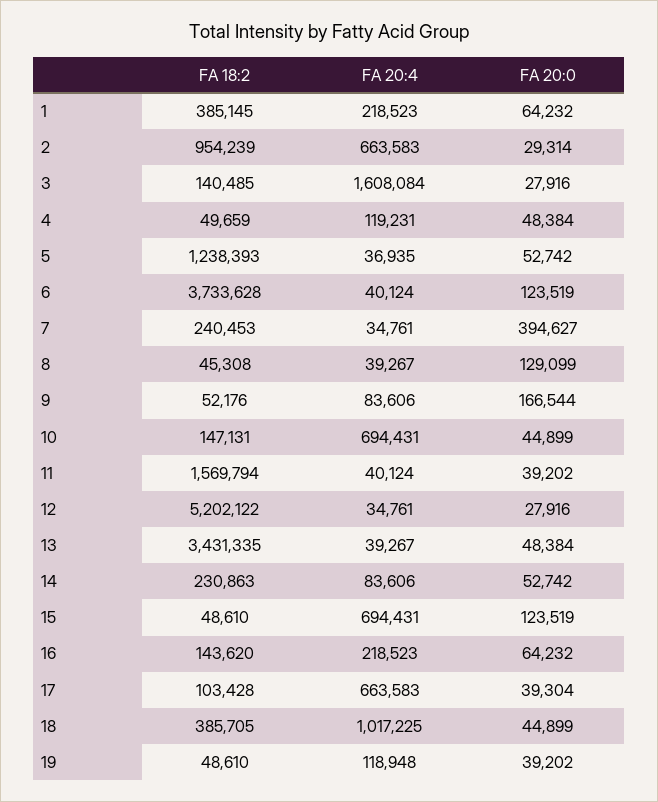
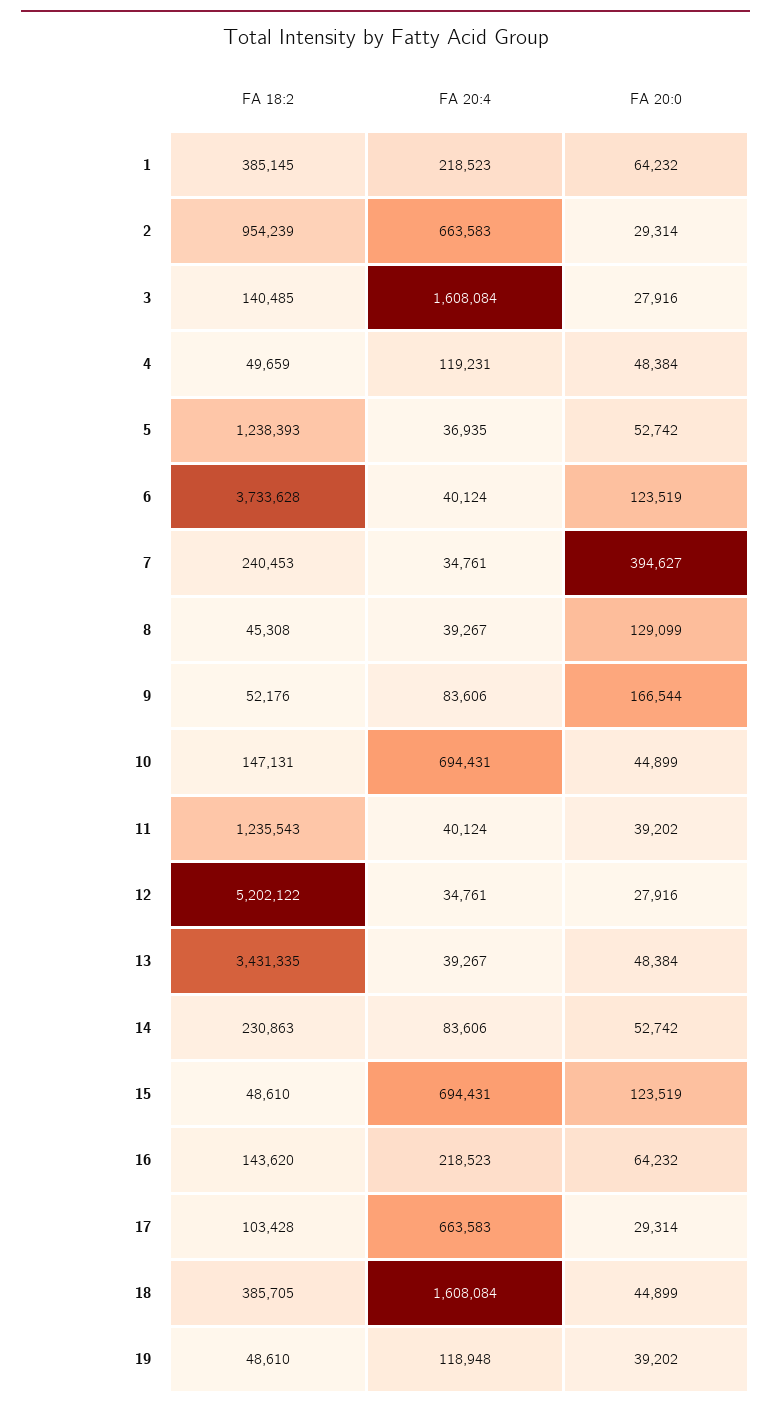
  {
    "FA 18:2": {
      "1": 385145,
      "2": 954239,
      "3": 140485,
      "4": 49659,
      "5": 1238393,
      "6": 3733628,
      "7": 240453,
      "8": 45308,
      "9": 52176,
      "10": 147131,
-     "11": 1569794,
+     "11": 1235543,
      "12": 5202122,
      "13": 3431335,
      "14": 230863,
      "15": 48610,
      "16": 143620,
      "17": 103428,
      "18": 385705,
      "19": 48610
    },
    "FA 20:4": {
      "1": 218523,
      "2": 663583,
      "3": 1608084,
      "4": 119231,
      "5": 36935,
      "6": 40124,
      "7": 34761,
      "8": 39267,
      "9": 83606,
      "10": 694431,
      "11": 40124,
      "12": 34761,
      "13": 39267,
      "14": 83606,
      "15": 694431,
      "16": 218523,
      "17": 663583,
-     "18": 1017225,
+     "18": 1608084,
      "19": 118948
    },
    "FA 20:0": {
      "1": 64232,
      "2": 29314,
      "3": 27916,
      "4": 48384,
      "5": 52742,
      "6": 123519,
      "7": 394627,
      "8": 129099,
      "9": 166544,
      "10": 44899,
      "11": 39202,
      "12": 27916,
      "13": 48384,
      "14": 52742,
      "15": 123519,
      "16": 64232,
-     "17": 39304,
+     "17": 29314,
      "18": 44899,
      "19": 39202
    }
  }

